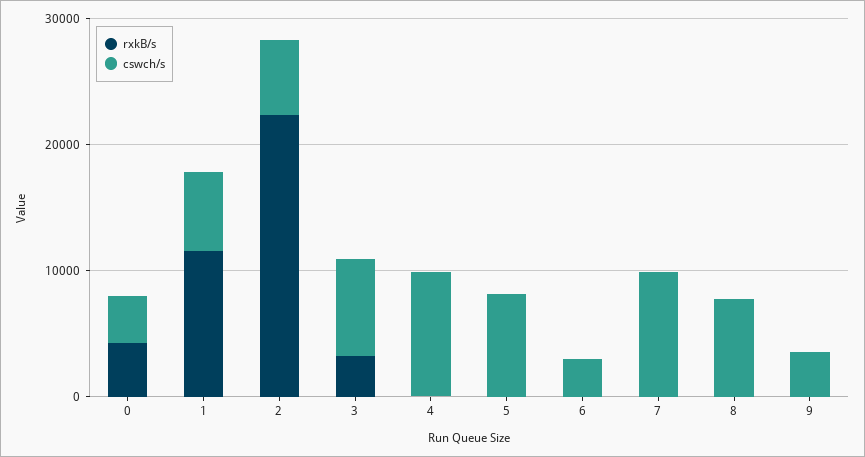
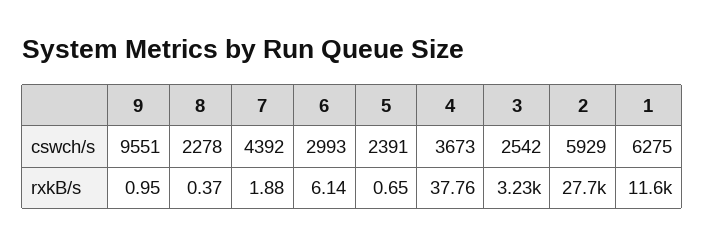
  {
    "rxkB/s": {
-     "0": 4000,
      "1": 11600,
-     "2": 22000,
+     "2": 27700,
      "3": 3230,
      "4": 37.76,
      "5": 0.65,
      "6": 6.14,
      "7": 1.88,
      "8": 0.37,
      "9": 0.95
    },
    "cswch/s": {
-     "0": 4000,
      "1": 6275,
      "2": 5929,
-     "3": 8000,
+     "3": 2542,
-     "4": 10000,
+     "4": 3673,
-     "5": 8000,
+     "5": 2391,
      "6": 2993,
-     "7": 10000,
+     "7": 4392,
-     "8": 8000,
+     "8": 2278,
-     "9": 4000
+     "9": 9551
    }
  }

